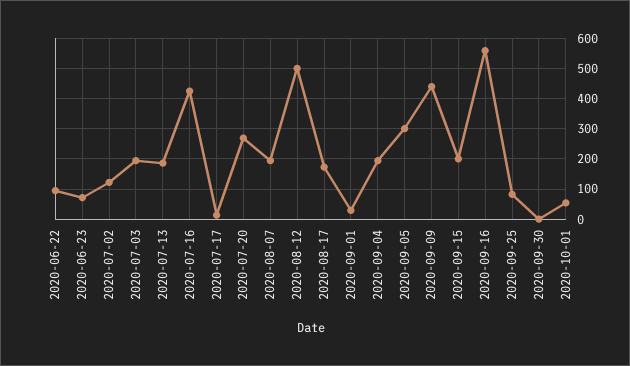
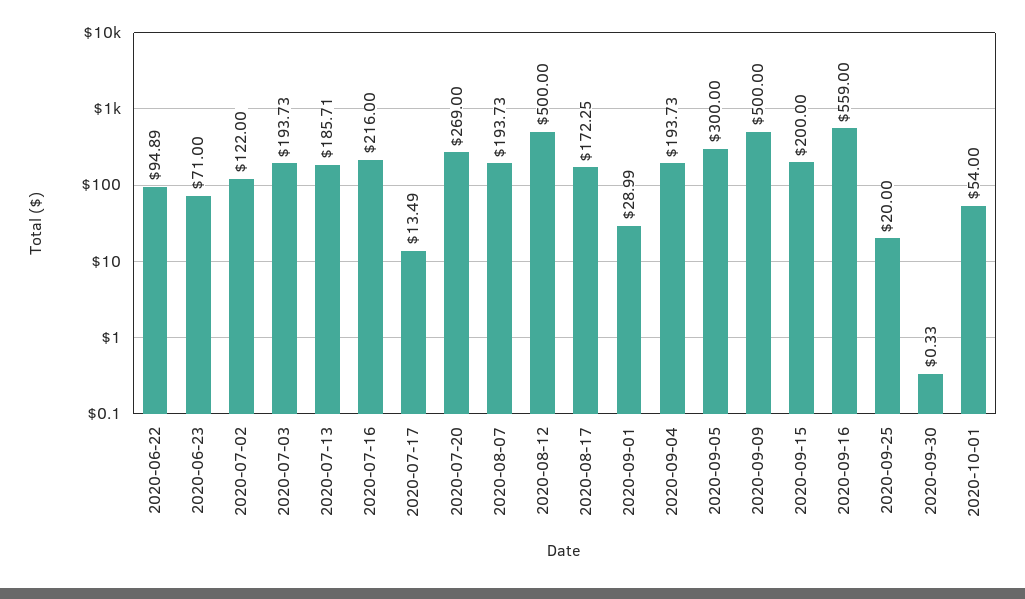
  {
    "2020-06-22": 94.89,
    "2020-06-23": 71,
    "2020-07-02": 122,
    "2020-07-03": 193.73,
    "2020-07-13": 185.71,
-   "2020-07-16": 420,
+   "2020-07-16": 216,
    "2020-07-17": 13.49,
    "2020-07-20": 269,
    "2020-08-07": 193.73,
    "2020-08-12": 500,
    "2020-08-17": 172.25,
    "2020-09-01": 28.99,
    "2020-09-04": 193.73,
    "2020-09-05": 300,
-   "2020-09-09": 440,
+   "2020-09-09": 500,
    "2020-09-15": 200,
    "2020-09-16": 559,
-   "2020-09-25": 80,
+   "2020-09-25": 20,
    "2020-09-30": 0.33,
    "2020-10-01": 54
  }

